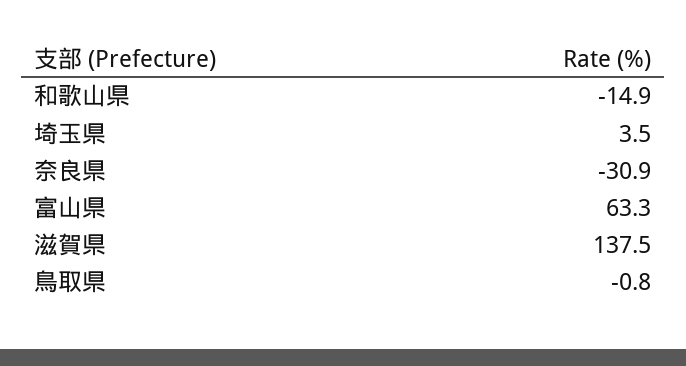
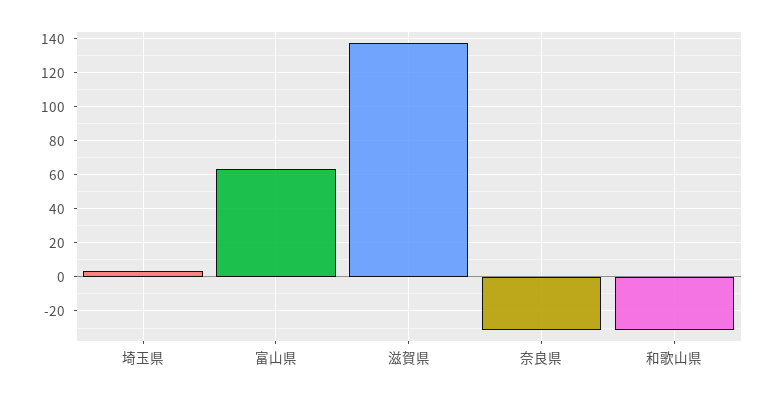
  {
-   "和歌山県": -14.9,
+   "和歌山県": -30,
    "埼玉県": 3.5,
    "奈良県": -30.9,
    "富山県": 63.3,
-   "滋賀県": 137.5,
+   "滋賀県": 137.5
-   "鳥取県": -0.8
  }

